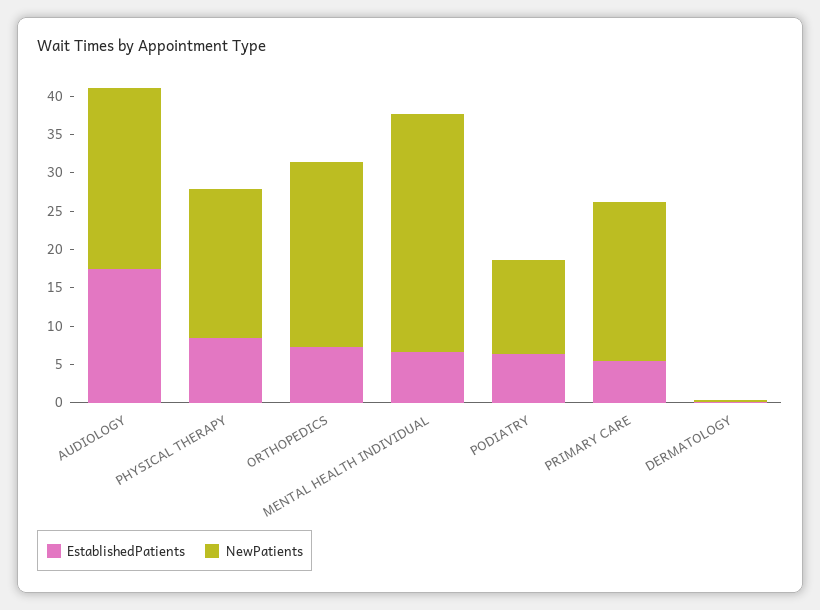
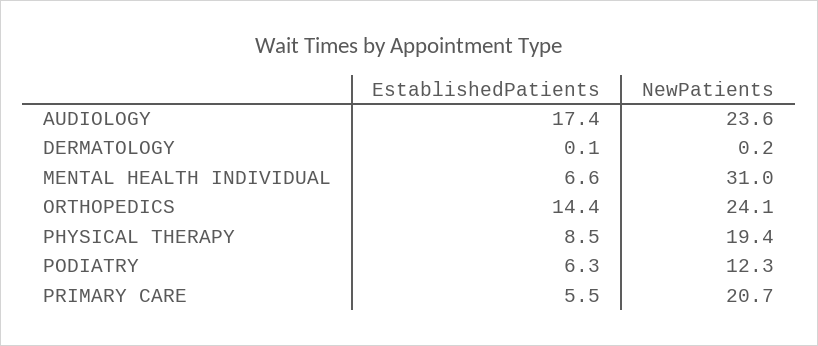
  {
    "EstablishedPatients": {
      "AUDIOLOGY": 17.4,
      "PHYSICAL THERAPY": 8.5,
-     "ORTHOPEDICS": 7.5,
+     "ORTHOPEDICS": 14.4,
      "MENTAL HEALTH INDIVIDUAL": 6.6,
      "PODIATRY": 6.3,
      "PRIMARY CARE": 5.5,
      "DERMATOLOGY": 0.1
    },
    "NewPatients": {
      "AUDIOLOGY": 23.6,
      "PHYSICAL THERAPY": 19.4,
      "ORTHOPEDICS": 24.1,
      "MENTAL HEALTH INDIVIDUAL": 31,
      "PODIATRY": 12.3,
      "PRIMARY CARE": 20.7,
      "DERMATOLOGY": 0.2
    }
  }

